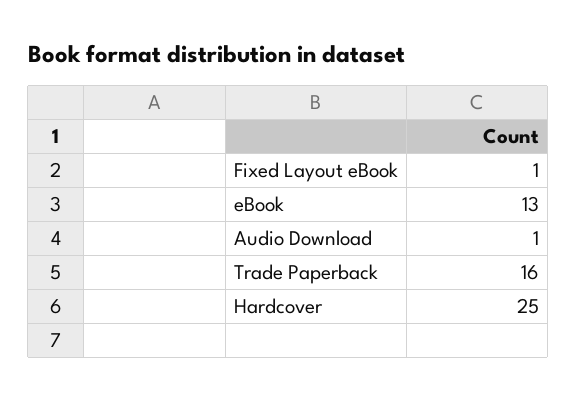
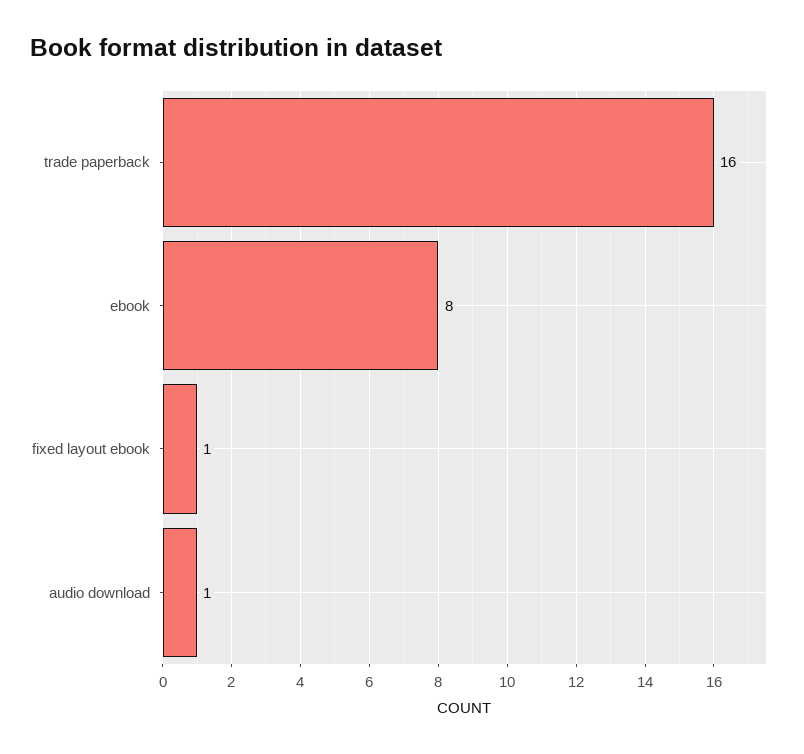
  {
    "Fixed Layout eBook": 1,
-   "eBook": 13,
+   "eBook": 8,
    "Audio Download": 1,
-   "Trade Paperback": 16,
+   "Trade Paperback": 16
-   "Hardcover": 25
  }

